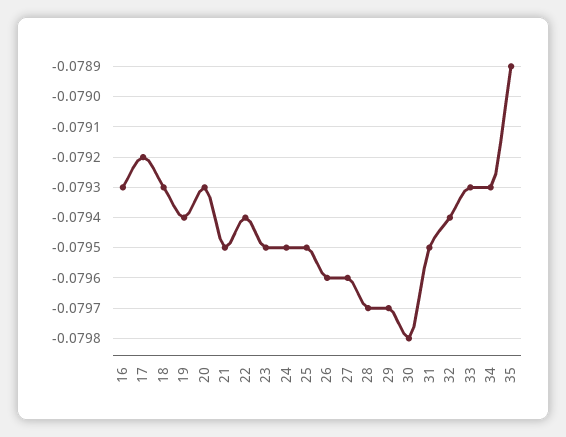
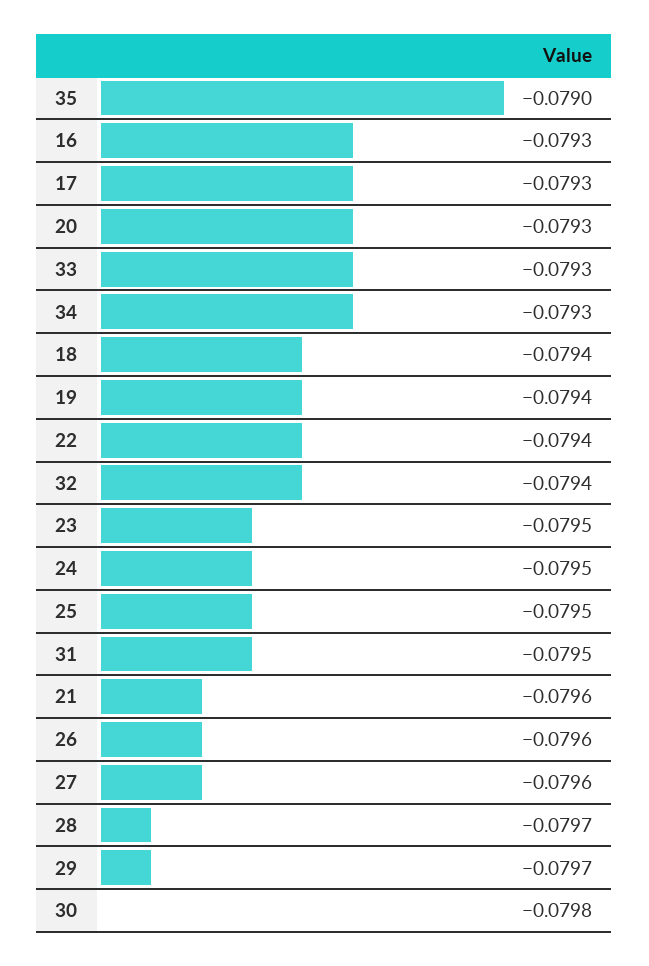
  {
    "16": -0.0793,
-   "17": -0.0792,
+   "17": -0.0793,
-   "18": -0.0793,
+   "18": -0.0794,
    "19": -0.0794,
    "20": -0.0793,
-   "21": -0.0795,
+   "21": -0.0796,
    "22": -0.0794,
    "23": -0.0795,
    "24": -0.0795,
    "25": -0.0795,
    "26": -0.0796,
    "27": -0.0796,
    "28": -0.0797,
    "29": -0.0797,
    "30": -0.0798,
    "31": -0.0795,
    "32": -0.0794,
    "33": -0.0793,
    "34": -0.0793,
-   "35": -0.0789
+   "35": -0.079
  }

